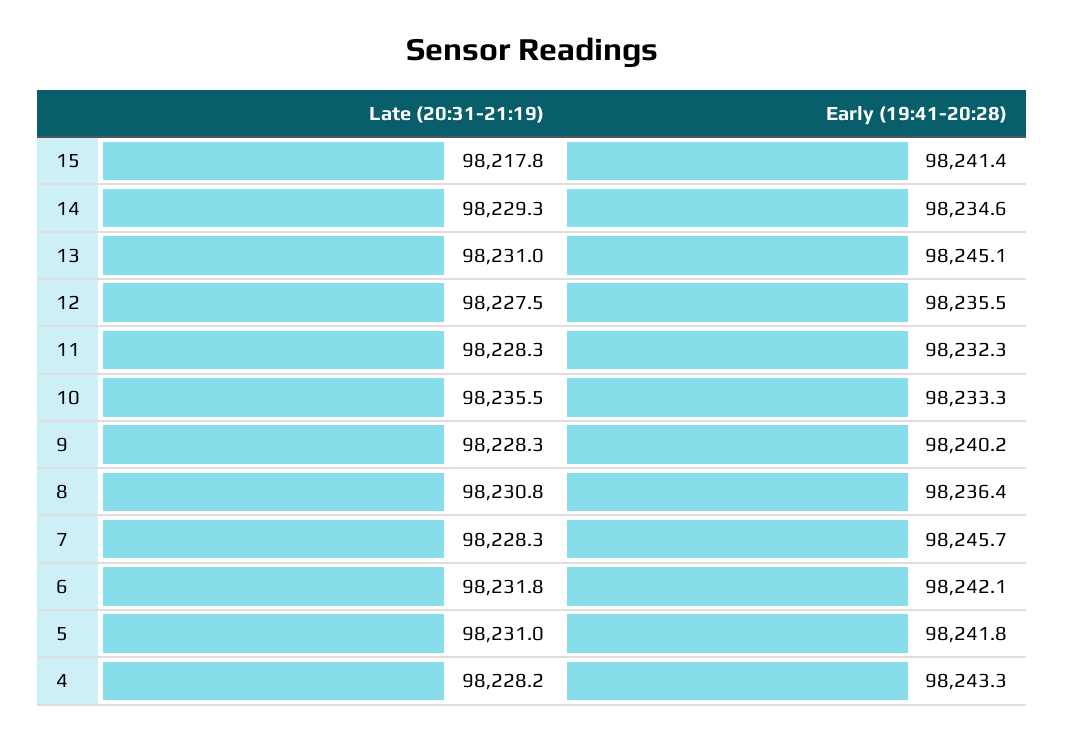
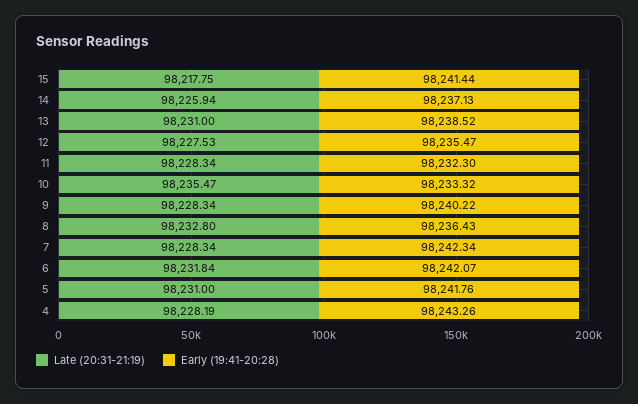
  {
    "Late (20:31-21:19)": {
      "15": 98217.75,
-     "14": 98229.3,
+     "14": 98225.94,
      "13": 98231,
      "12": 98227.53,
      "11": 98228.34,
      "10": 98235.47,
      "9": 98228.34,
-     "8": 98230.8,
+     "8": 98232.8,
      "7": 98228.34,
      "6": 98231.84,
      "5": 98231,
      "4": 98228.19
    },
    "Early (19:41-20:28)": {
      "15": 98241.44,
-     "14": 98234.6,
+     "14": 98237.13,
-     "13": 98245.1,
+     "13": 98238.52,
      "12": 98235.47,
      "11": 98232.3,
      "10": 98233.32,
      "9": 98240.22,
      "8": 98236.43,
-     "7": 98245.7,
+     "7": 98242.34,
      "6": 98242.07,
      "5": 98241.76,
      "4": 98243.26
    }
  }

